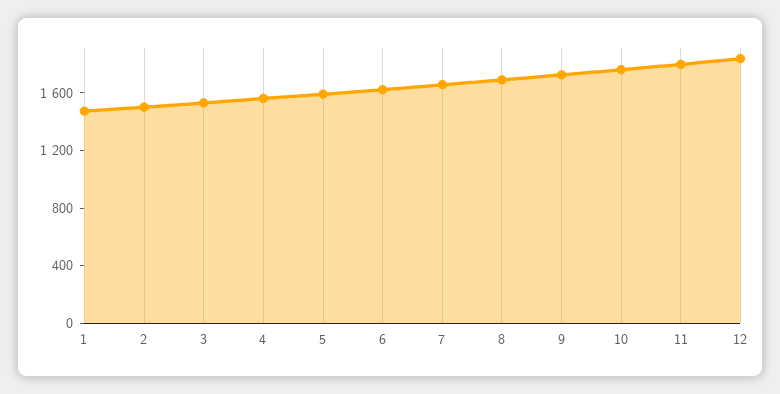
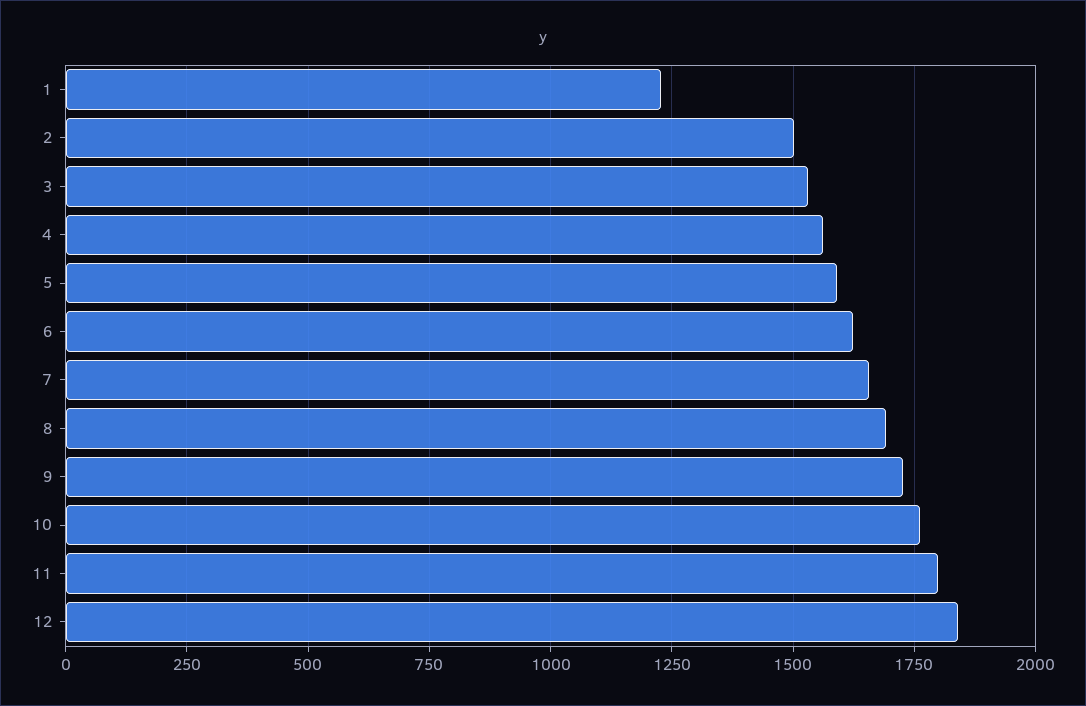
  {
-   "1": 1500,
+   "1": 1225,
    "2": 1500,
    "3": 1525,
    "4": 1550,
    "5": 1600,
    "6": 1625,
    "7": 1650,
    "8": 1700,
    "9": 1725,
    "10": 1750,
    "11": 1800,
    "12": 1850
  }

